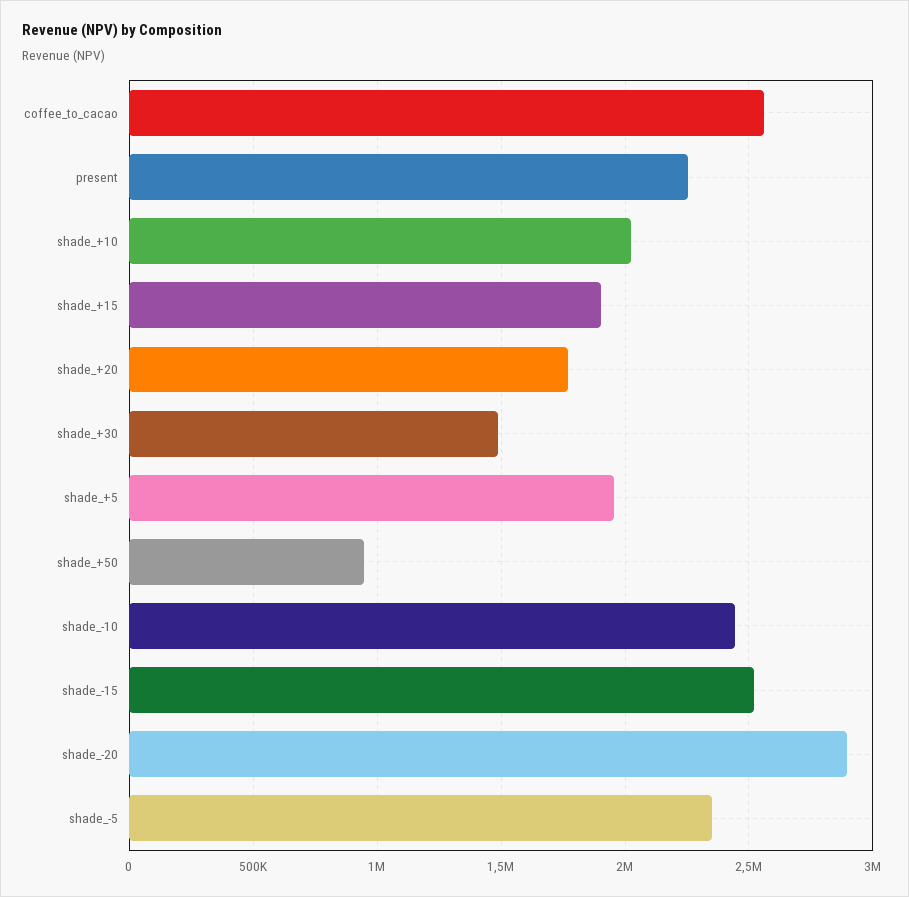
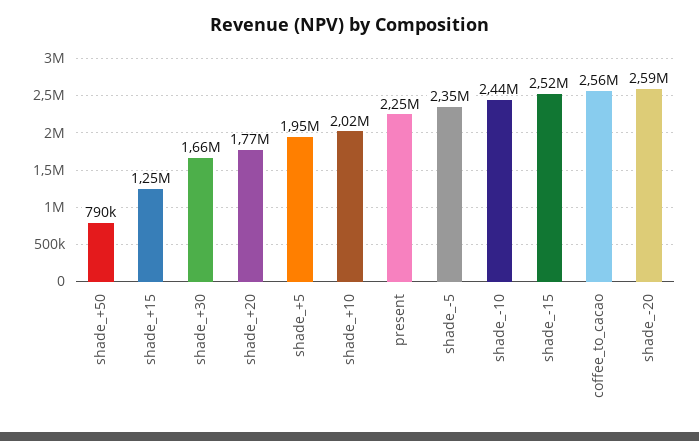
  {
    "coffee_to_cacao": 2560000,
    "present": 2250000,
    "shade_+10": 2020000,
-   "shade_+15": 1900000,
+   "shade_+15": 1250000,
    "shade_+20": 1770000,
-   "shade_+30": 1500000,
+   "shade_+30": 1660000,
    "shade_+5": 1950000,
-   "shade_+50": 950000,
+   "shade_+50": 790000,
    "shade_-10": 2440000,
    "shade_-15": 2520000,
-   "shade_-20": 2900000,
+   "shade_-20": 2590000,
    "shade_-5": 2350000
  }

